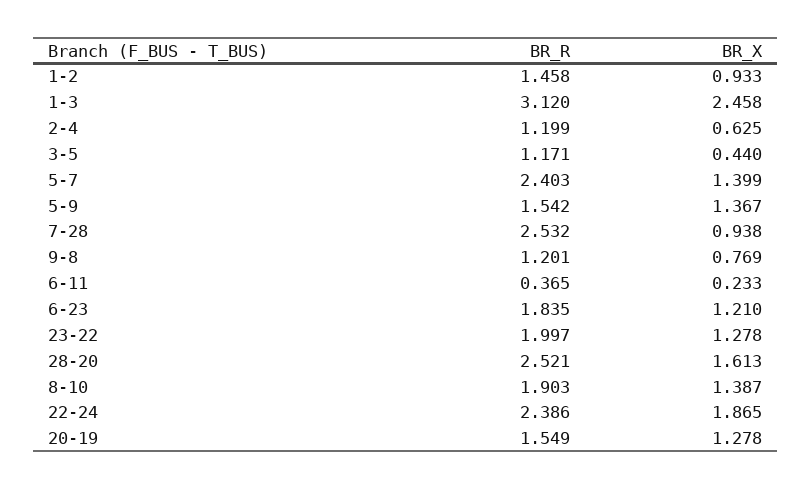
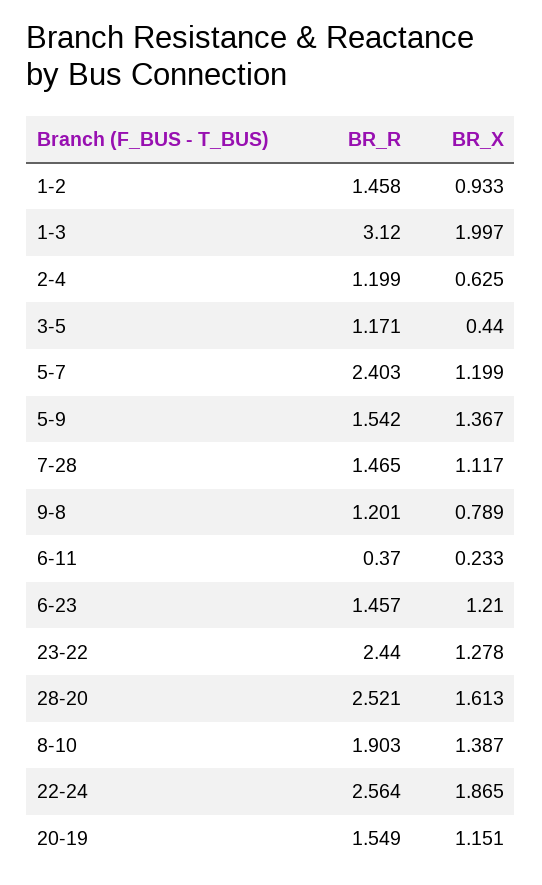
  {
    "BR_R": {
      "1-2": 1.458,
      "1-3": 3.12,
      "2-4": 1.199,
      "3-5": 1.171,
      "5-7": 2.403,
      "5-9": 1.542,
-     "7-28": 2.532,
+     "7-28": 1.465,
      "9-8": 1.201,
-     "6-11": 0.365,
+     "6-11": 0.37,
-     "6-23": 1.835,
+     "6-23": 1.457,
-     "23-22": 1.997,
+     "23-22": 2.44,
      "28-20": 2.521,
      "8-10": 1.903,
-     "22-24": 2.386,
+     "22-24": 2.564,
      "20-19": 1.549
    },
    "BR_X": {
      "1-2": 0.933,
-     "1-3": 2.458,
+     "1-3": 1.997,
      "2-4": 0.625,
      "3-5": 0.44,
-     "5-7": 1.399,
+     "5-7": 1.199,
      "5-9": 1.367,
-     "7-28": 0.938,
+     "7-28": 1.117,
-     "9-8": 0.769,
+     "9-8": 0.789,
      "6-11": 0.233,
      "6-23": 1.21,
      "23-22": 1.278,
      "28-20": 1.613,
      "8-10": 1.387,
      "22-24": 1.865,
-     "20-19": 1.278
+     "20-19": 1.151
    }
  }

